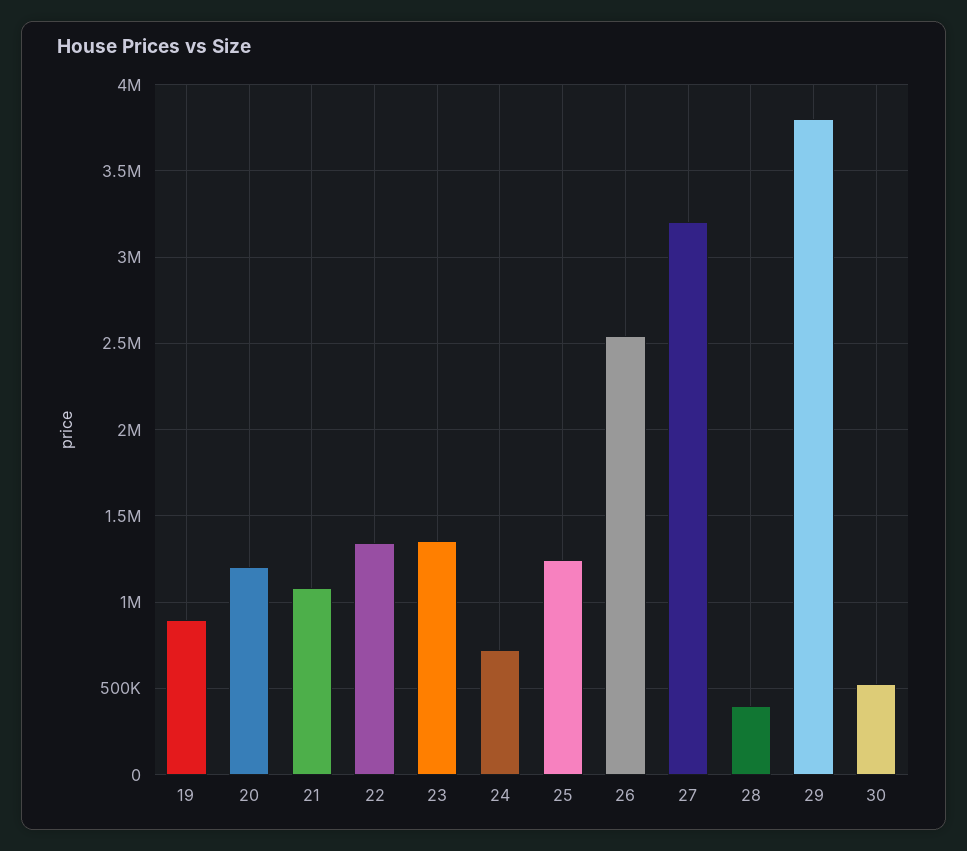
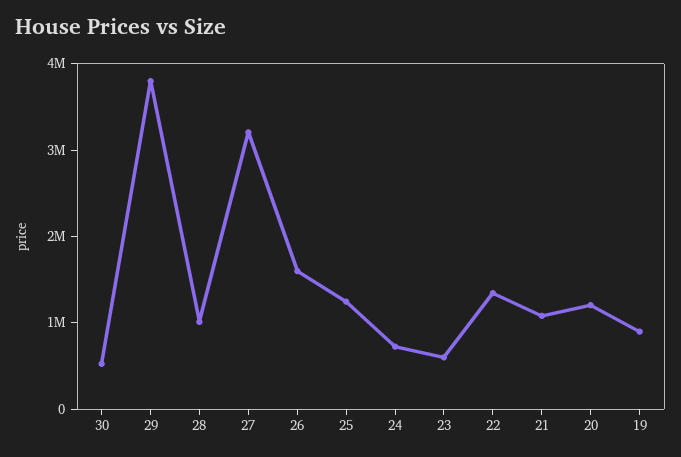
  {
    "19": 900000,
    "20": 1200000,
    "21": 1100000,
    "22": 1350000,
-   "23": 1350000,
+   "23": 600000,
    "24": 750000,
    "25": 1250000,
-   "26": 2550000,
+   "26": 1600000,
    "27": 3200000,
-   "28": 400000,
+   "28": 1000000,
    "29": 3800000,
    "30": 550000
  }

